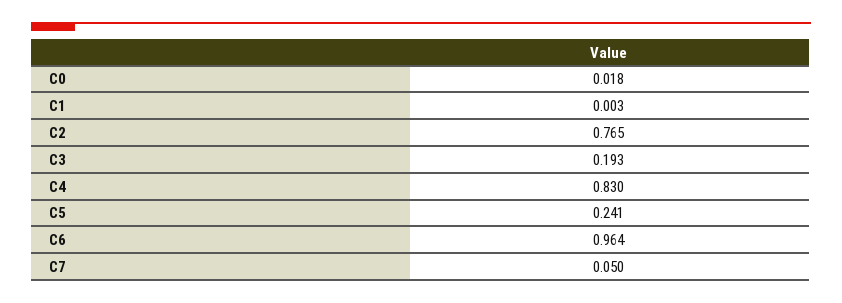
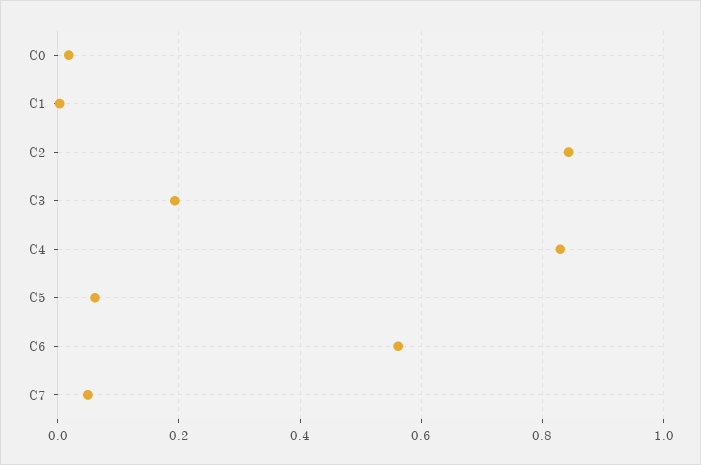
  {
    "C0": 0.018,
    "C1": 0.003,
-   "C2": 0.765,
+   "C2": 0.84,
    "C3": 0.193,
    "C4": 0.83,
-   "C5": 0.241,
+   "C5": 0.06,
-   "C6": 0.964,
+   "C6": 0.56,
    "C7": 0.05
  }

